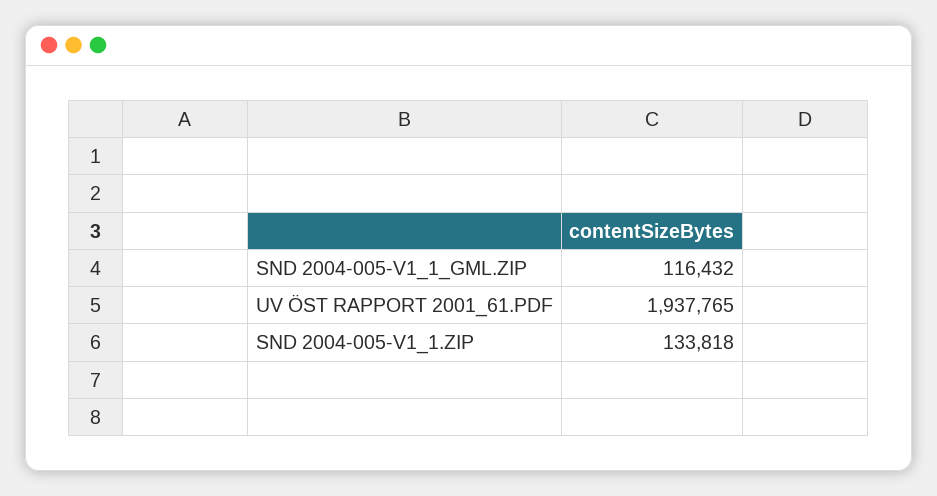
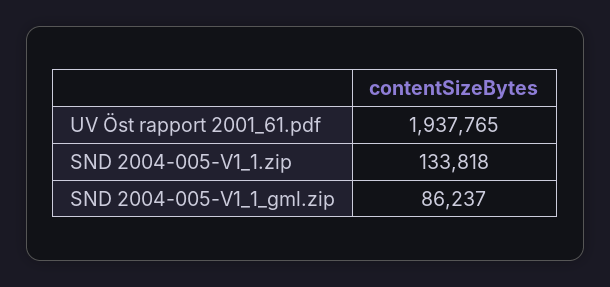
  {
-   "SND 2004-005-V1_1_GML.ZIP": 116432,
+   "SND 2004-005-V1_1_GML.ZIP": 86237,
    "UV ÖST RAPPORT 2001_61.PDF": 1937765,
    "SND 2004-005-V1_1.ZIP": 133818
  }

